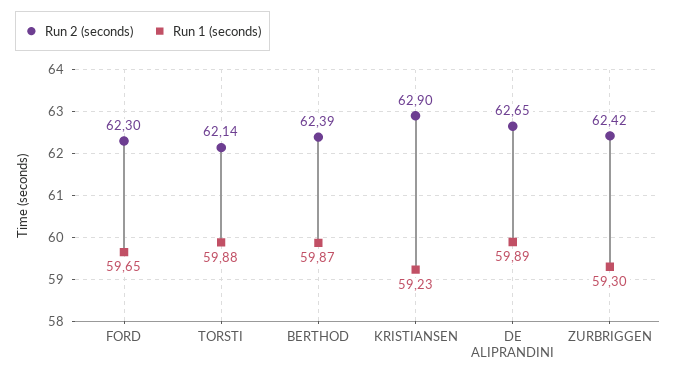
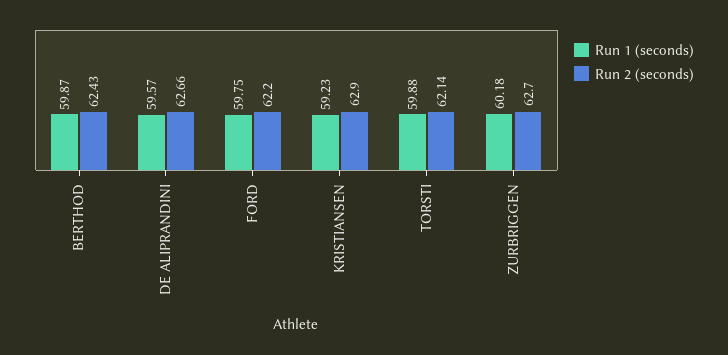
  {
    "Run 2 (seconds)": {
-     "FORD": 62.3,
+     "FORD": 62.2,
      "TORSTI": 62.14,
-     "BERTHOD": 62.39,
+     "BERTHOD": 62.43,
      "KRISTIANSEN": 62.9,
-     "DE ALIPRANDINI": 62.65,
+     "DE ALIPRANDINI": 62.66,
-     "ZURBRIGGEN": 62.42
+     "ZURBRIGGEN": 62.7
    },
    "Run 1 (seconds)": {
-     "FORD": 59.65,
+     "FORD": 59.75,
      "TORSTI": 59.88,
      "BERTHOD": 59.87,
      "KRISTIANSEN": 59.23,
-     "DE ALIPRANDINI": 59.89,
+     "DE ALIPRANDINI": 59.57,
-     "ZURBRIGGEN": 59.3
+     "ZURBRIGGEN": 60.18
    }
  }

